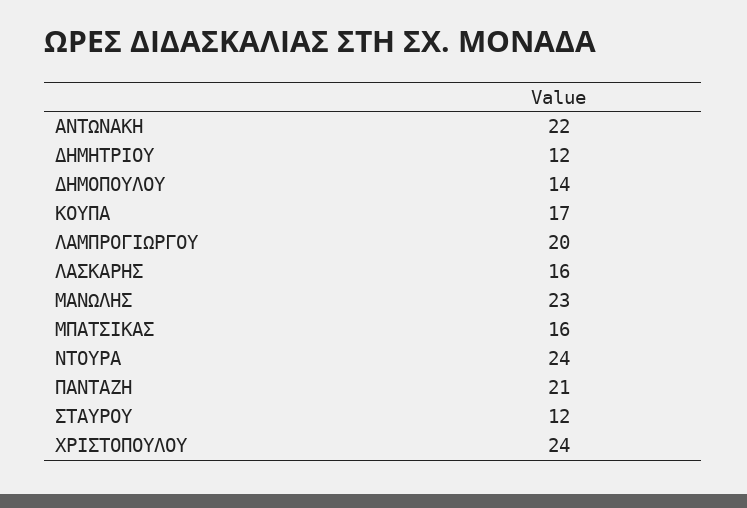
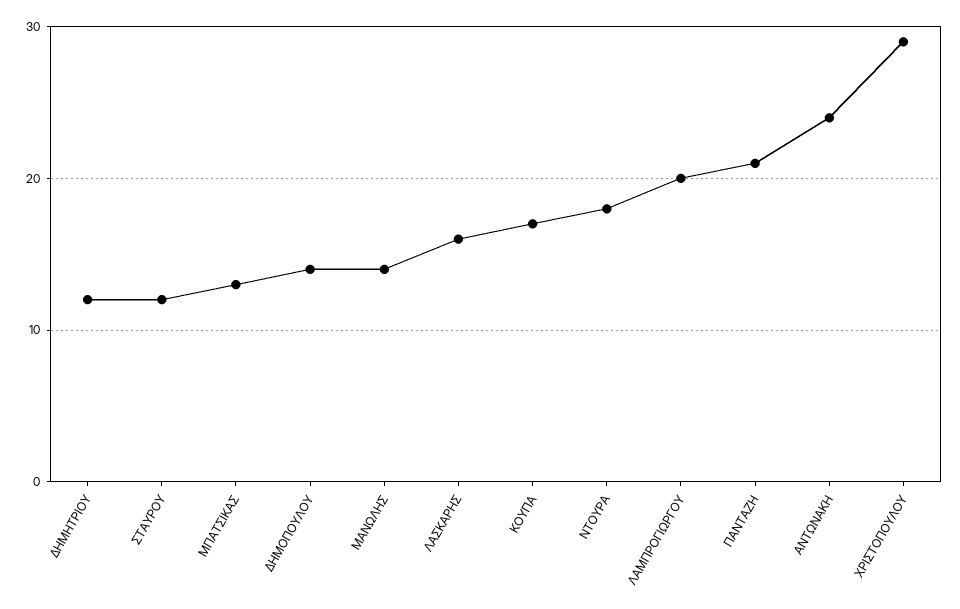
  {
-   "ΑΝΤΩΝΑΚΗ": 22,
+   "ΑΝΤΩΝΑΚΗ": 24,
    "ΔΗΜΗΤΡΙΟΥ": 12,
    "ΔΗΜΟΠΟΥΛΟΥ": 14,
    "ΚΟΥΠΑ": 17,
    "ΛΑΜΠΡΟΓΙΩΡΓΟΥ": 20,
    "ΛΑΣΚΑΡΗΣ": 16,
-   "ΜΑΝΩΛΗΣ": 23,
+   "ΜΑΝΩΛΗΣ": 14,
-   "ΜΠΑΤΣΙΚΑΣ": 16,
+   "ΜΠΑΤΣΙΚΑΣ": 13,
-   "ΝΤΟΥΡΑ": 24,
+   "ΝΤΟΥΡΑ": 18,
    "ΠΑΝΤΑΖΗ": 21,
    "ΣΤΑΥΡΟΥ": 12,
-   "ΧΡΙΣΤΟΠΟΥΛΟΥ": 24
+   "ΧΡΙΣΤΟΠΟΥΛΟΥ": 29
  }

